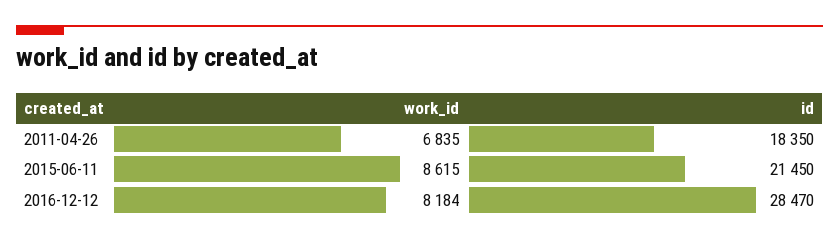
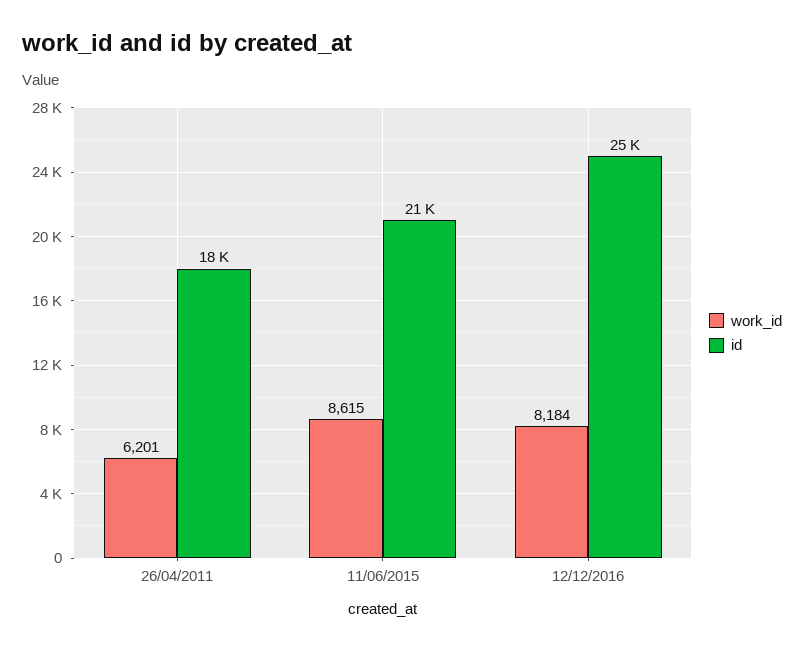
  {
    "work_id": {
-     "2011-04-26": 6835,
+     "2011-04-26": 6201,
      "2015-06-11": 8615,
      "2016-12-12": 8184
    },
    "id": {
      "2011-04-26": 18350,
      "2015-06-11": 21450,
-     "2016-12-12": 28470
+     "2016-12-12": 25000
    }
  }

